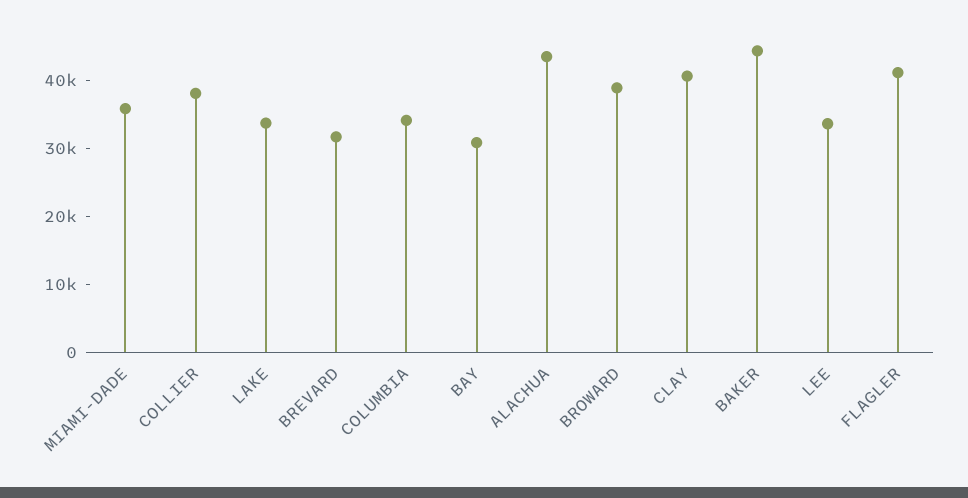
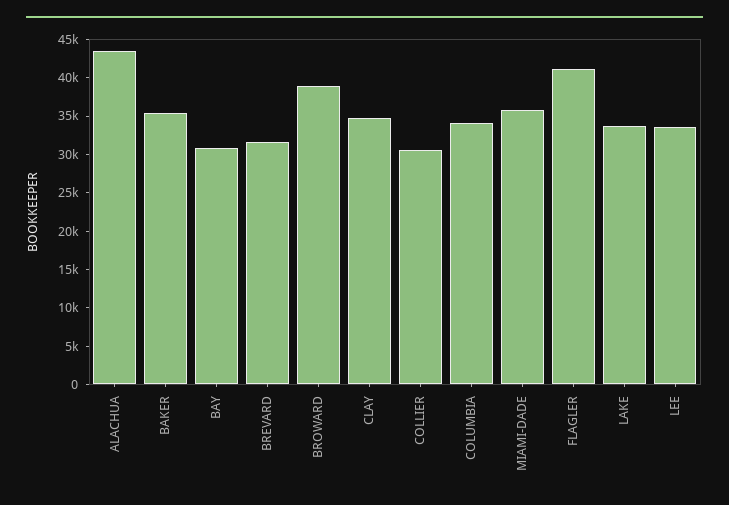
  {
    "MIAMI-DADE": 36000,
-   "COLLIER": 38000,
+   "COLLIER": 30000,
    "LAKE": 34000,
    "BREVARD": 32000,
    "COLUMBIA": 34000,
    "BAY": 30000,
    "ALACHUA": 44000,
    "BROWARD": 38000,
-   "CLAY": 40000,
+   "CLAY": 35000,
-   "BAKER": 44000,
+   "BAKER": 35000,
    "LEE": 34000,
    "FLAGLER": 42000
  }

